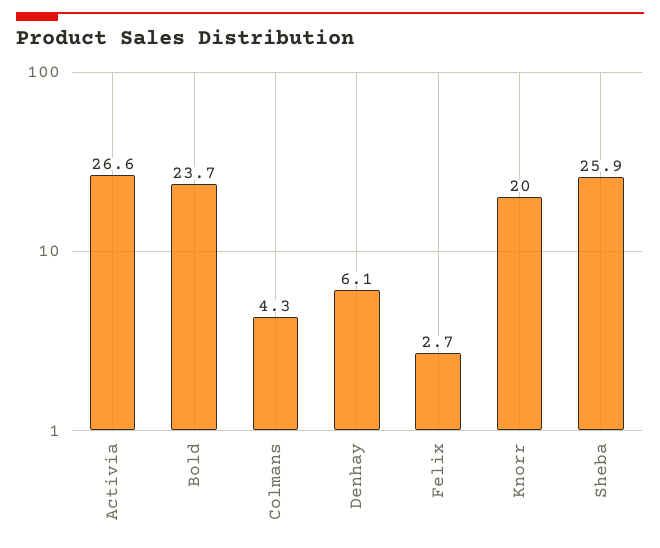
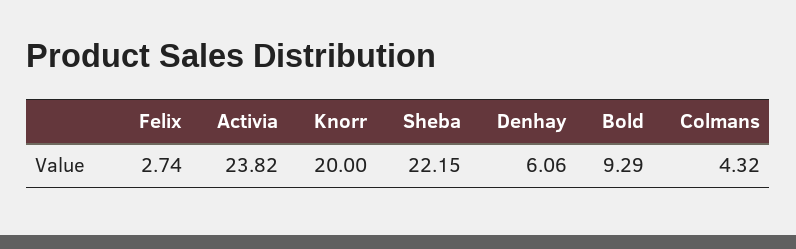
  {
-   "Activia": 26.6,
+   "Activia": 23.82,
-   "Bold": 23.7,
+   "Bold": 9.29,
    "Colmans": 4.32,
    "Denhay": 6.06,
    "Felix": 2.74,
    "Knorr": 20,
-   "Sheba": 25.9
+   "Sheba": 22.15
  }

